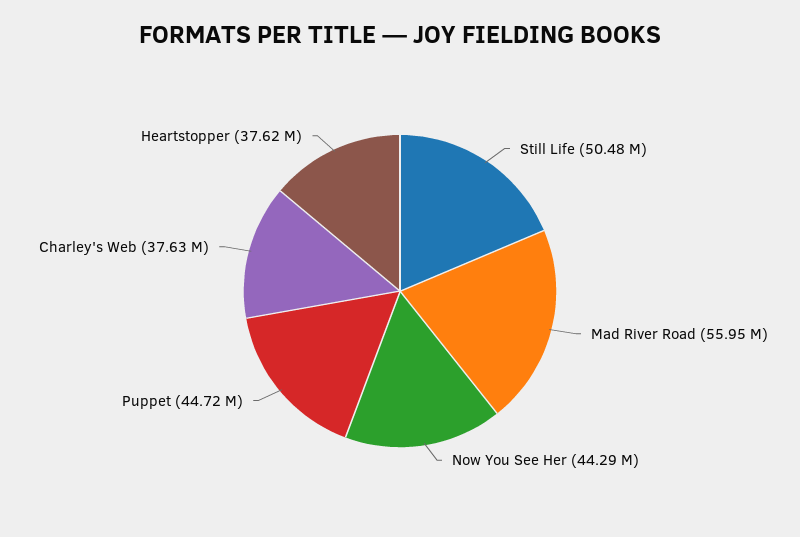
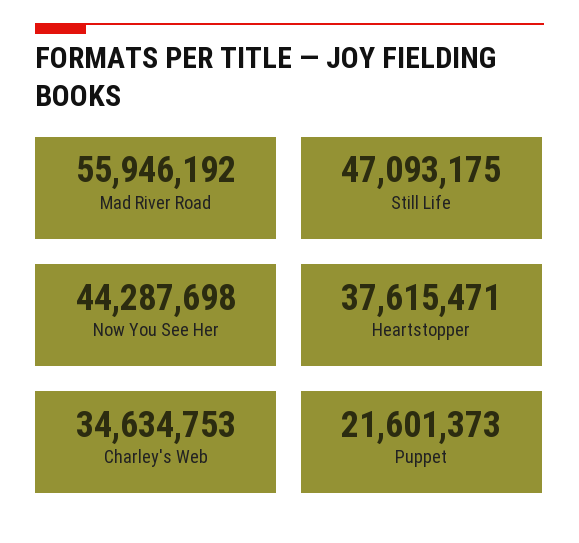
  {
-   "Still Life": 50480000,
+   "Still Life": 47093175,
    "Mad River Road": 55946192,
    "Now You See Her": 44287698,
-   "Puppet": 44720000,
+   "Puppet": 21601373,
-   "Charley's Web": 37630000,
+   "Charley's Web": 34634753,
    "Heartstopper": 37615471
  }

